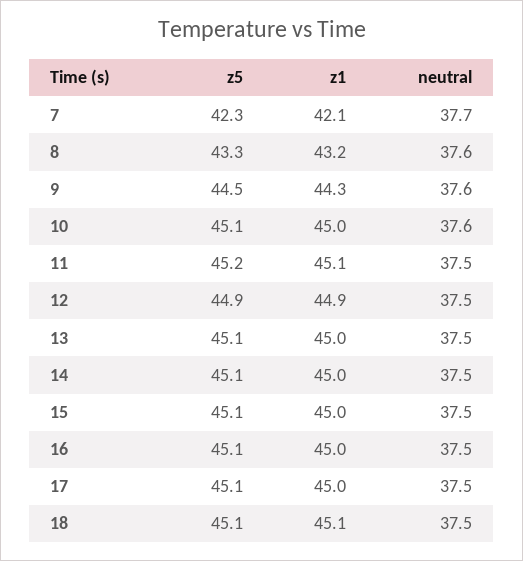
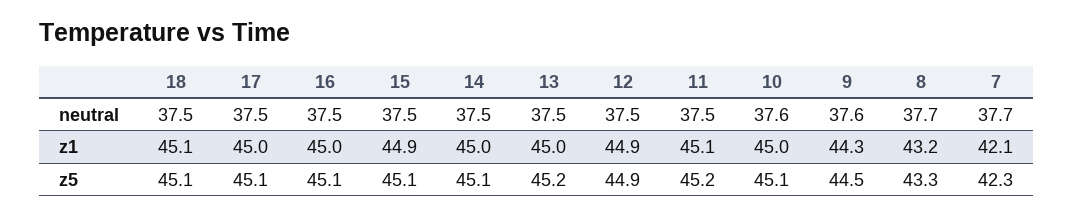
  {
    "z5": {
      "7": 42.3,
      "8": 43.3,
      "9": 44.5,
      "10": 45.1,
      "11": 45.2,
      "12": 44.9,
-     "13": 45.1,
+     "13": 45.2,
      "14": 45.1,
      "15": 45.1,
      "16": 45.1,
      "17": 45.1,
      "18": 45.1
    },
    "z1": {
      "7": 42.1,
      "8": 43.2,
      "9": 44.3,
      "10": 45,
      "11": 45.1,
      "12": 44.9,
      "13": 45,
      "14": 45,
-     "15": 45,
+     "15": 44.9,
      "16": 45,
      "17": 45,
      "18": 45.1
    },
    "neutral": {
      "7": 37.7,
-     "8": 37.6,
+     "8": 37.7,
      "9": 37.6,
      "10": 37.6,
      "11": 37.5,
      "12": 37.5,
      "13": 37.5,
      "14": 37.5,
      "15": 37.5,
      "16": 37.5,
      "17": 37.5,
      "18": 37.5
    }
  }

